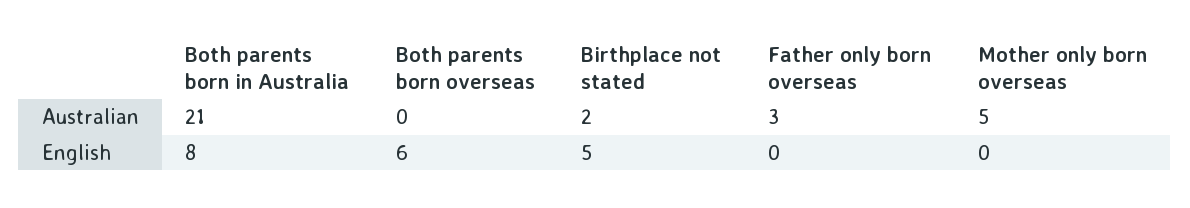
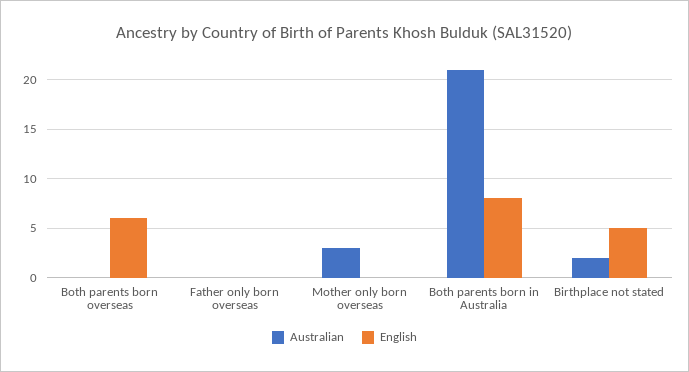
  {
    "Australian": {
      "Both parents born in Australia": 21,
      "Both parents born overseas": 0,
      "Birthplace not stated": 2,
-     "Father only born overseas": 3,
+     "Father only born overseas": 0,
-     "Mother only born overseas": 5
+     "Mother only born overseas": 3
    },
    "English": {
      "Both parents born in Australia": 8,
      "Both parents born overseas": 6,
      "Birthplace not stated": 5,
      "Father only born overseas": 0,
      "Mother only born overseas": 0
    }
  }

